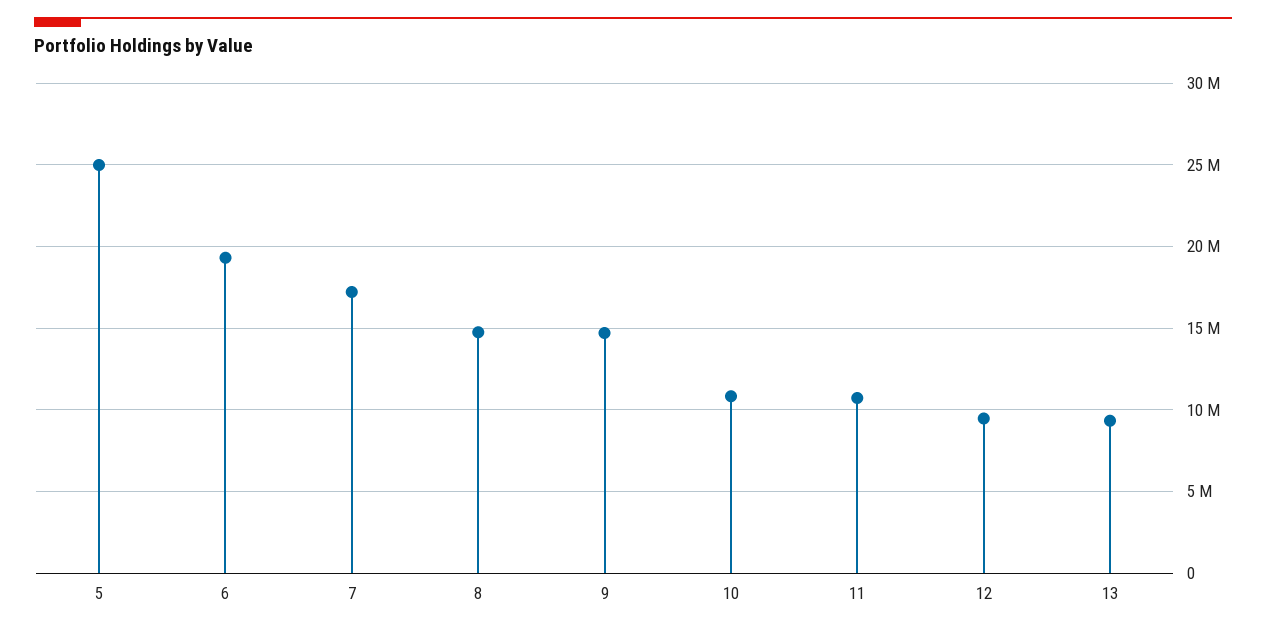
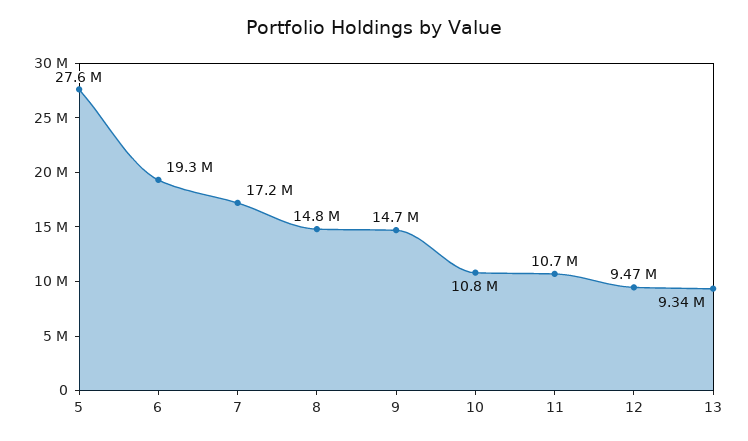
  {
-   "5": 25000000,
+   "5": 27600000,
    "6": 19300000,
    "7": 17200000,
    "8": 14800000,
    "9": 14700000,
    "10": 10800000,
    "11": 10700000,
    "12": 9470000,
    "13": 9340000
  }

